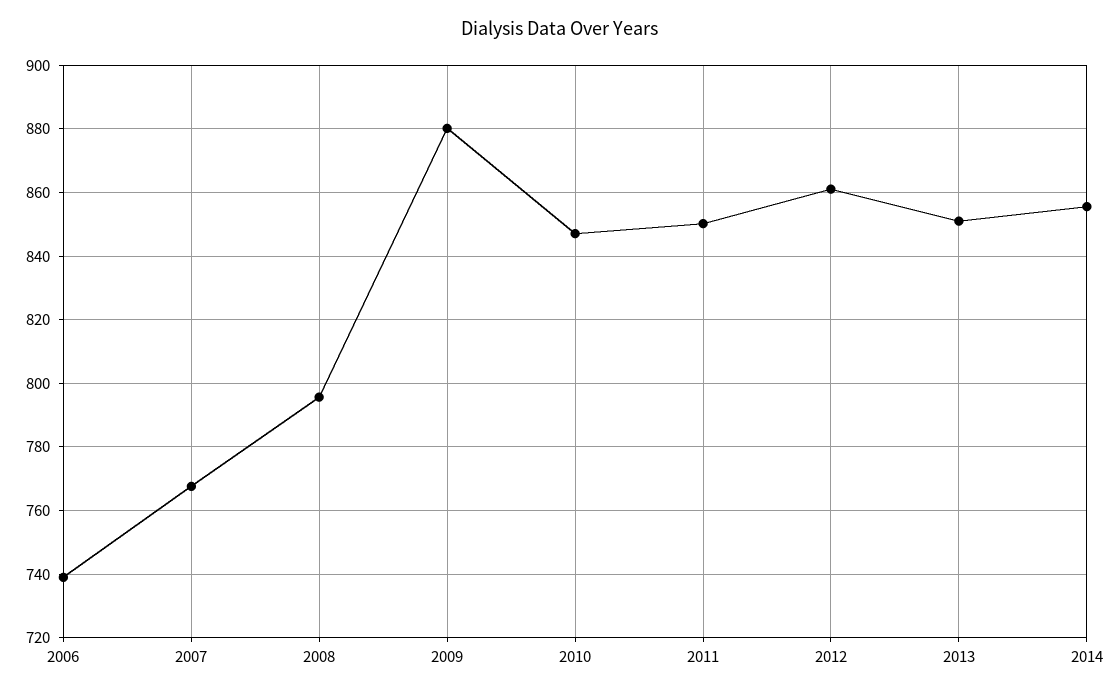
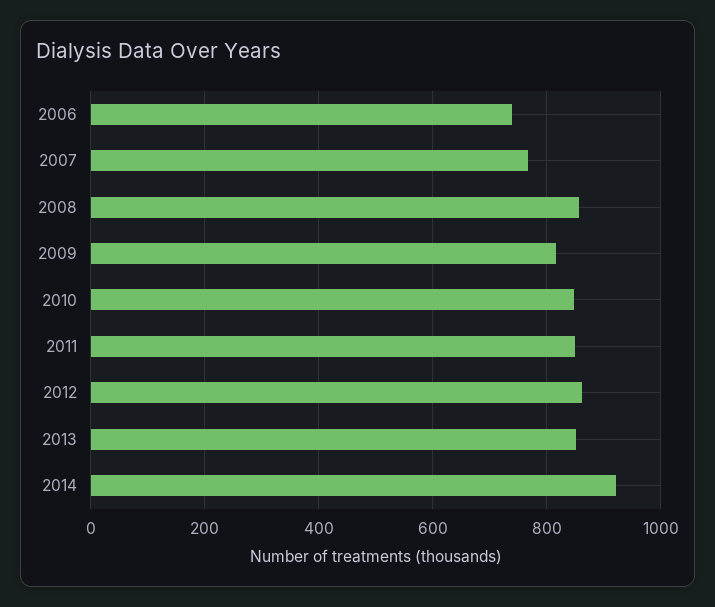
  {
    "2006": 740,
    "2007": 768,
-   "2008": 796,
+   "2008": 860,
-   "2009": 880,
+   "2009": 820,
    "2010": 848,
    "2011": 850,
    "2012": 862,
    "2013": 852,
-   "2014": 856
+   "2014": 920
  }

